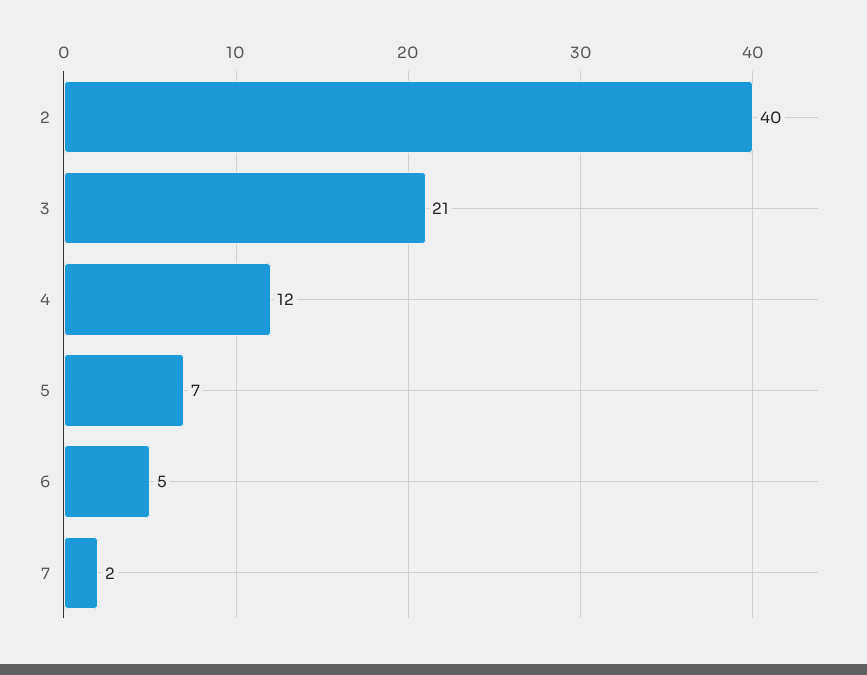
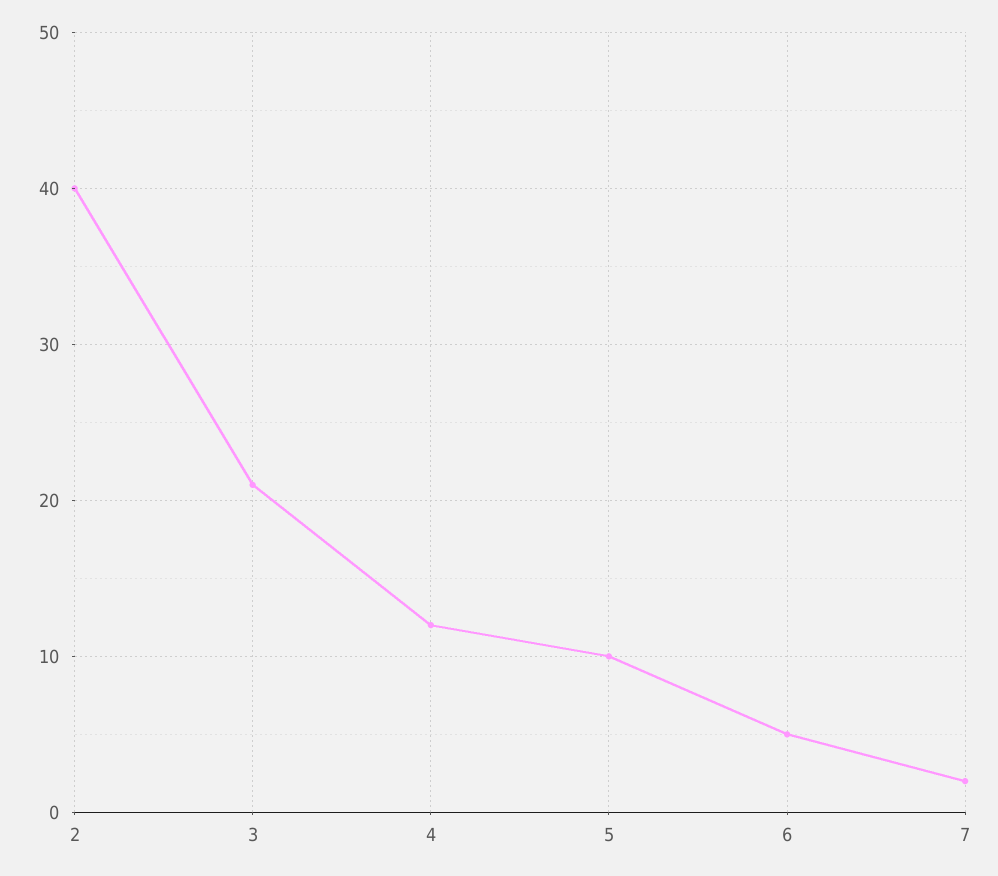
  {
    "2": 40,
    "3": 21,
    "4": 12,
-   "5": 7,
+   "5": 10,
    "6": 5,
    "7": 2
  }

